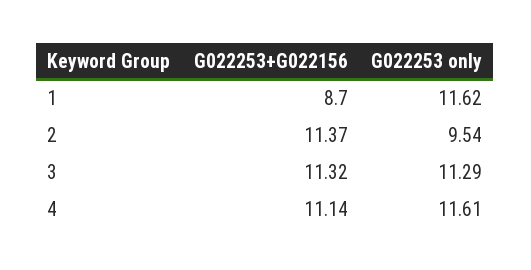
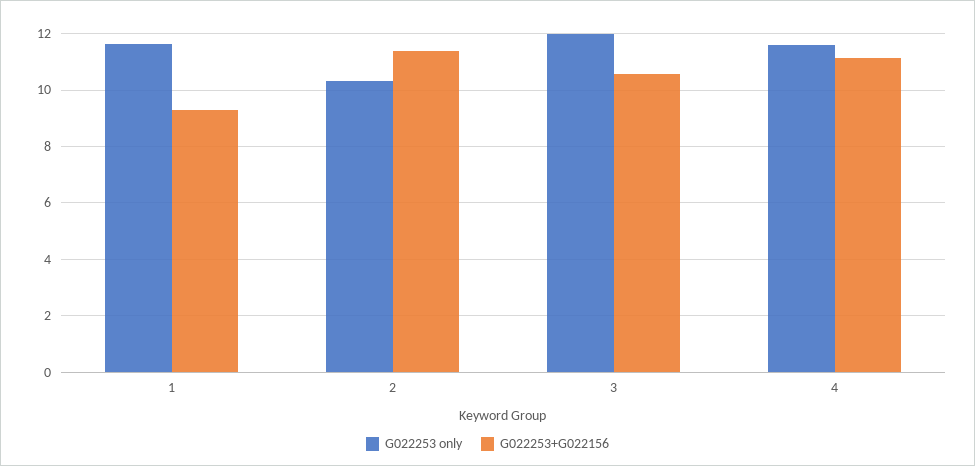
  {
    "G022253+G022156": {
-     "1": 8.7,
+     "1": 9.25,
      "2": 11.37,
-     "3": 11.32,
+     "3": 10.5,
      "4": 11.14
    },
    "G022253 only": {
      "1": 11.62,
-     "2": 9.54,
+     "2": 10.25,
-     "3": 11.29,
+     "3": 12,
      "4": 11.61
    }
  }

